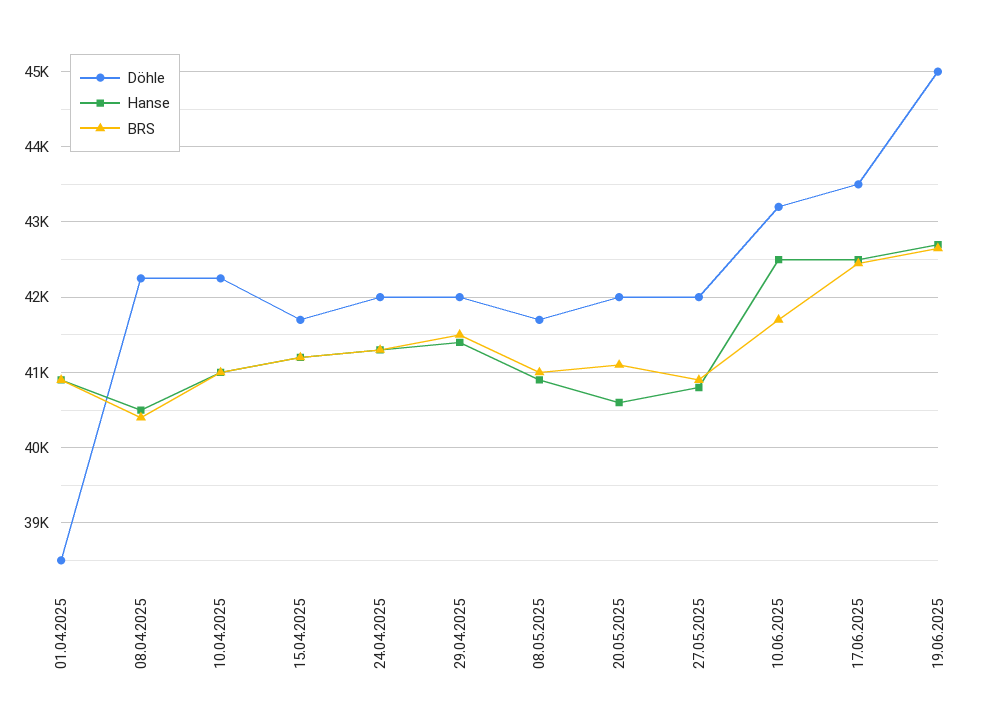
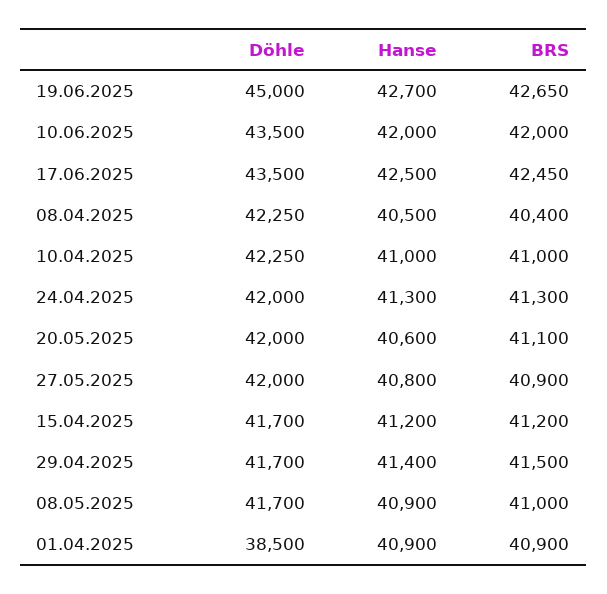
  {
    "Döhle": {
      "01.04.2025": 38500,
      "08.04.2025": 42250,
      "10.04.2025": 42250,
      "15.04.2025": 41700,
      "24.04.2025": 42000,
-     "29.04.2025": 42000,
+     "29.04.2025": 41700,
      "08.05.2025": 41700,
      "20.05.2025": 42000,
      "27.05.2025": 42000,
-     "10.06.2025": 43200,
+     "10.06.2025": 43500,
      "17.06.2025": 43500,
      "19.06.2025": 45000
    },
    "Hanse": {
      "01.04.2025": 40900,
      "08.04.2025": 40500,
      "10.04.2025": 41000,
      "15.04.2025": 41200,
      "24.04.2025": 41300,
      "29.04.2025": 41400,
      "08.05.2025": 40900,
      "20.05.2025": 40600,
      "27.05.2025": 40800,
-     "10.06.2025": 42500,
+     "10.06.2025": 42000,
      "17.06.2025": 42500,
      "19.06.2025": 42700
    },
    "BRS": {
      "01.04.2025": 40900,
      "08.04.2025": 40400,
      "10.04.2025": 41000,
      "15.04.2025": 41200,
      "24.04.2025": 41300,
      "29.04.2025": 41500,
      "08.05.2025": 41000,
      "20.05.2025": 41100,
      "27.05.2025": 40900,
-     "10.06.2025": 41700,
+     "10.06.2025": 42000,
      "17.06.2025": 42450,
      "19.06.2025": 42650
    }
  }

